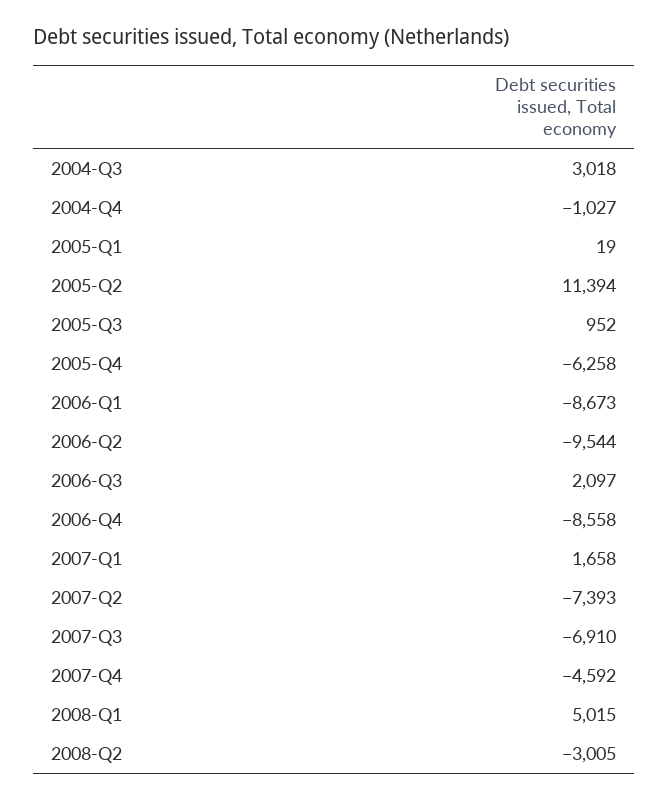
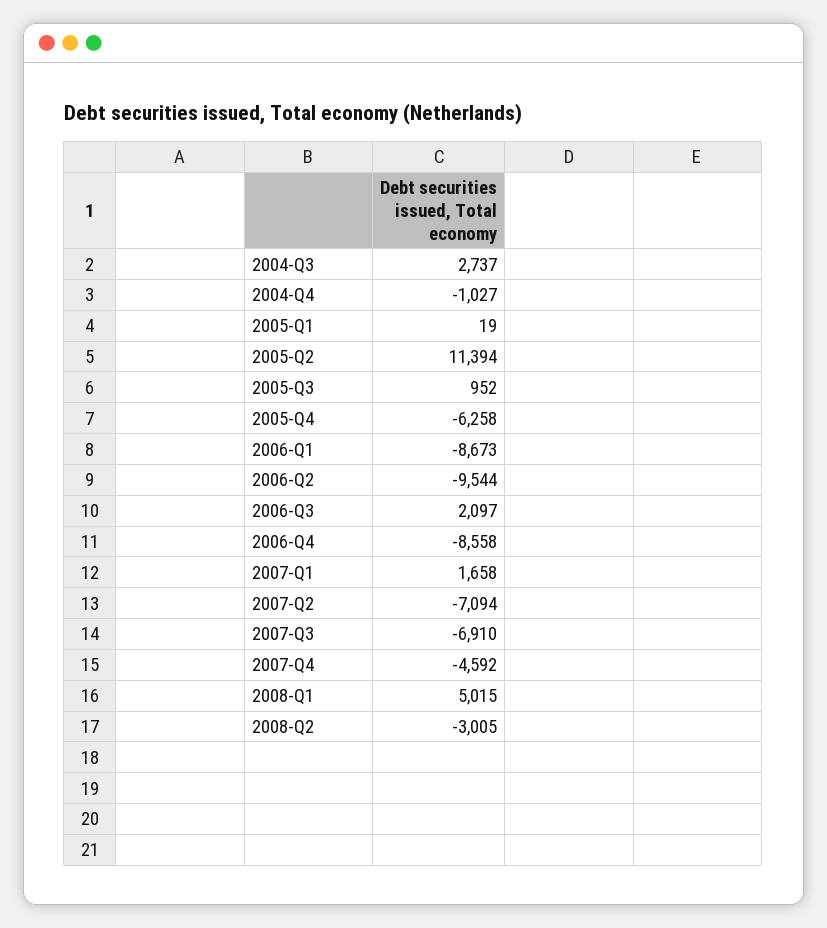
  {
-   "2004-Q3": 3018,
+   "2004-Q3": 2737,
    "2004-Q4": -1027,
    "2005-Q1": 19,
    "2005-Q2": 11394,
    "2005-Q3": 952,
    "2005-Q4": -6258,
    "2006-Q1": -8673,
    "2006-Q2": -9544,
    "2006-Q3": 2097,
    "2006-Q4": -8558,
    "2007-Q1": 1658,
-   "2007-Q2": -7393,
+   "2007-Q2": -7094,
    "2007-Q3": -6910,
    "2007-Q4": -4592,
    "2008-Q1": 5015,
    "2008-Q2": -3005
  }

